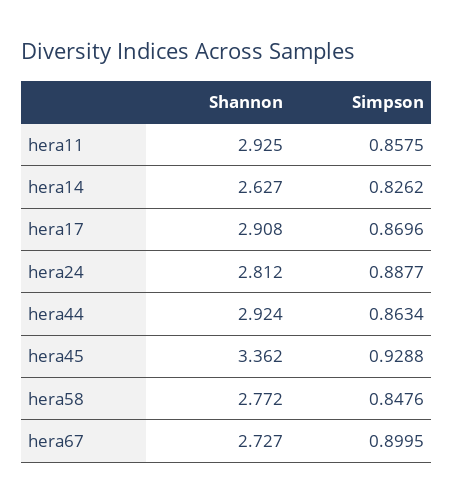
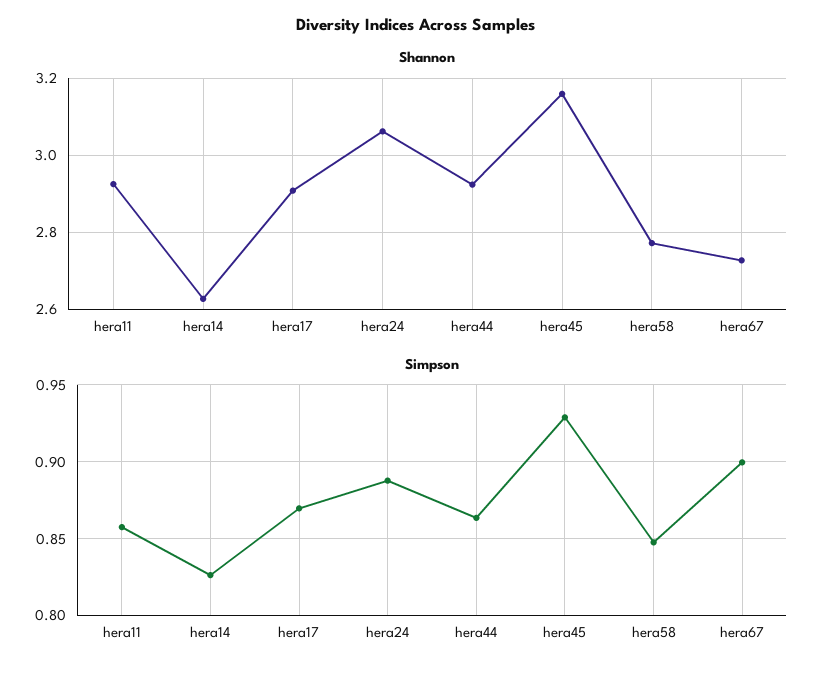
  {
    "Shannon": {
      "hera11": 2.925,
      "hera14": 2.627,
      "hera17": 2.908,
-     "hera24": 2.812,
+     "hera24": 3.06,
      "hera44": 2.924,
-     "hera45": 3.362,
+     "hera45": 3.16,
      "hera58": 2.772,
      "hera67": 2.727
    },
    "Simpson": {
      "hera11": 0.8575,
      "hera14": 0.8262,
      "hera17": 0.8696,
      "hera24": 0.8877,
      "hera44": 0.8634,
      "hera45": 0.9288,
      "hera58": 0.8476,
      "hera67": 0.8995
    }
  }

